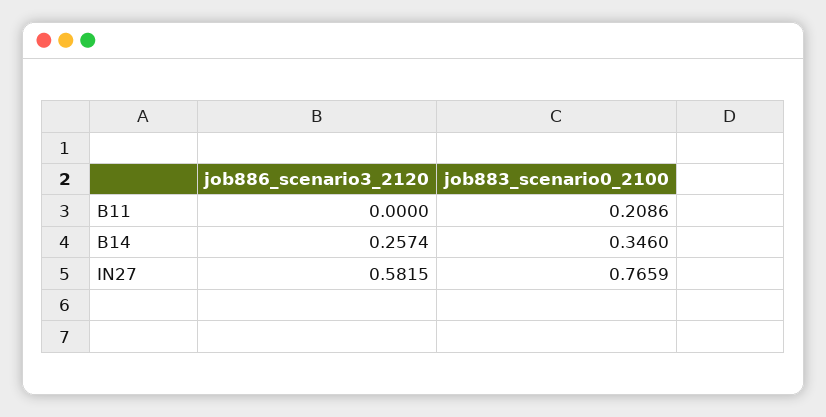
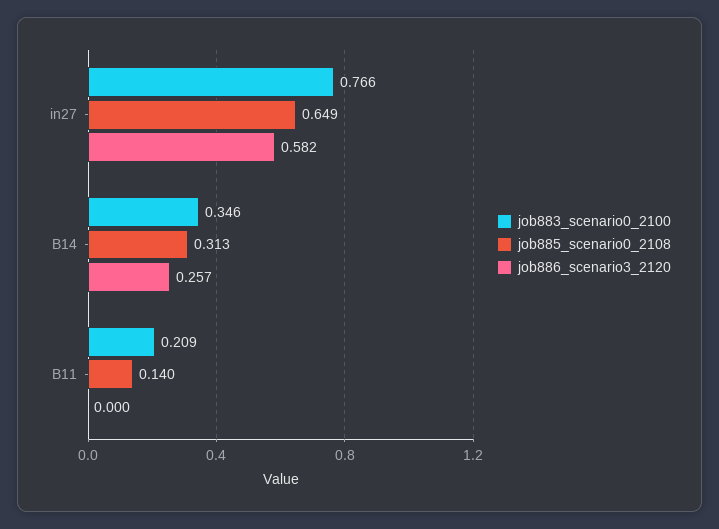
  {
    "job886_scenario3_2120": {
      "B11": 0,
      "B14": 0.2574,
      "IN27": 0.5815
    },
    "job883_scenario0_2100": {
      "B11": 0.2086,
      "B14": 0.346,
      "IN27": 0.7659
-   }
+   },
+   "job885_scenario0_2108": {
+     "IN27": 0.649,
+     "B14": 0.313,
+     "B11": 0.14
+   }
  }

